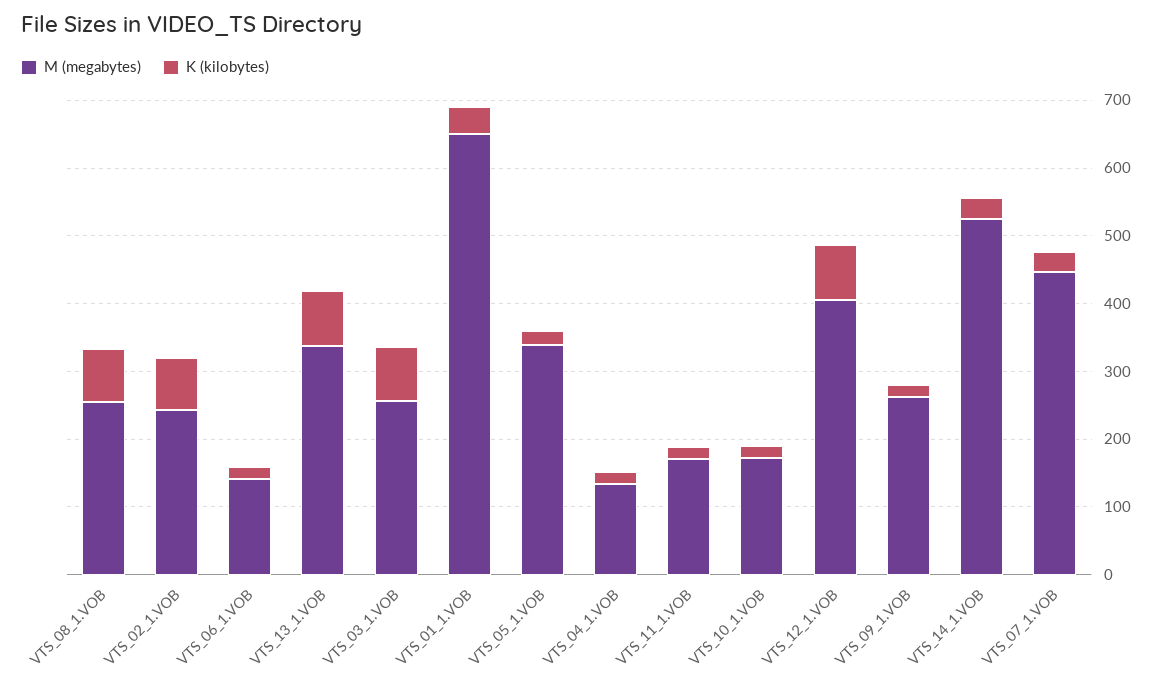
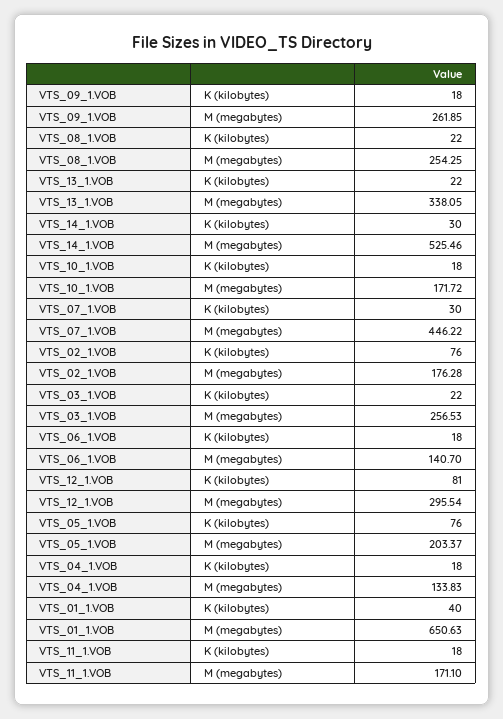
  {
    "M (megabytes)": {
      "VTS_08_1.VOB": 254.25,
-     "VTS_02_1.VOB": 240,
+     "VTS_02_1.VOB": 176.28,
      "VTS_06_1.VOB": 140.7,
      "VTS_13_1.VOB": 338.05,
      "VTS_03_1.VOB": 256.53,
      "VTS_01_1.VOB": 650.63,
-     "VTS_05_1.VOB": 340,
+     "VTS_05_1.VOB": 203.37,
      "VTS_04_1.VOB": 133.83,
      "VTS_11_1.VOB": 171.1,
      "VTS_10_1.VOB": 171.72,
-     "VTS_12_1.VOB": 400,
+     "VTS_12_1.VOB": 295.54,
      "VTS_09_1.VOB": 261.85,
      "VTS_14_1.VOB": 525.46,
      "VTS_07_1.VOB": 446.22
    },
    "K (kilobytes)": {
-     "VTS_08_1.VOB": 80,
+     "VTS_08_1.VOB": 22,
      "VTS_02_1.VOB": 76,
      "VTS_06_1.VOB": 18,
-     "VTS_13_1.VOB": 80,
+     "VTS_13_1.VOB": 22,
-     "VTS_03_1.VOB": 80,
+     "VTS_03_1.VOB": 22,
      "VTS_01_1.VOB": 40,
-     "VTS_05_1.VOB": 20,
+     "VTS_05_1.VOB": 76,
      "VTS_04_1.VOB": 18,
      "VTS_11_1.VOB": 18,
      "VTS_10_1.VOB": 18,
      "VTS_12_1.VOB": 81,
      "VTS_09_1.VOB": 18,
      "VTS_14_1.VOB": 30,
      "VTS_07_1.VOB": 30
    }
  }

